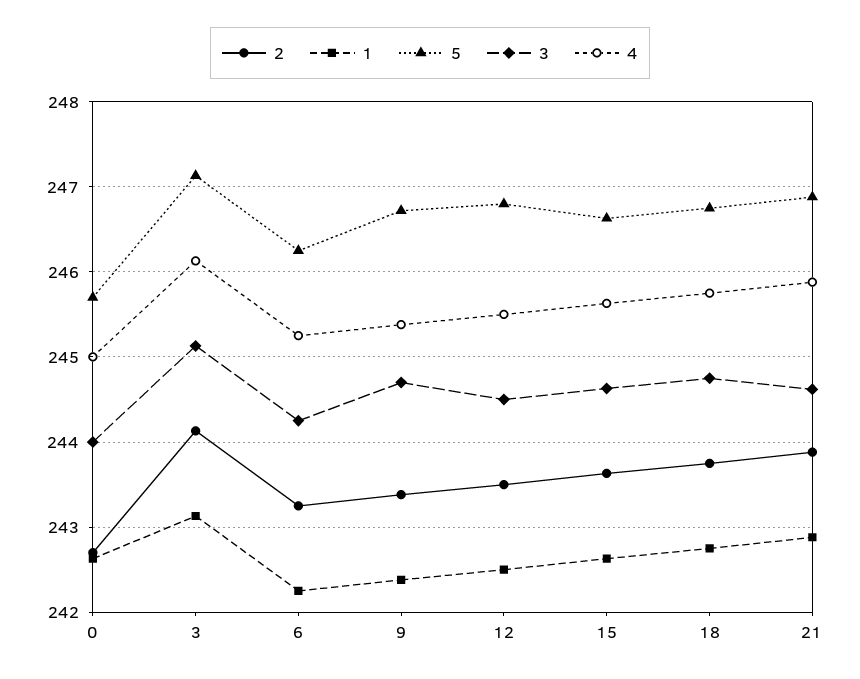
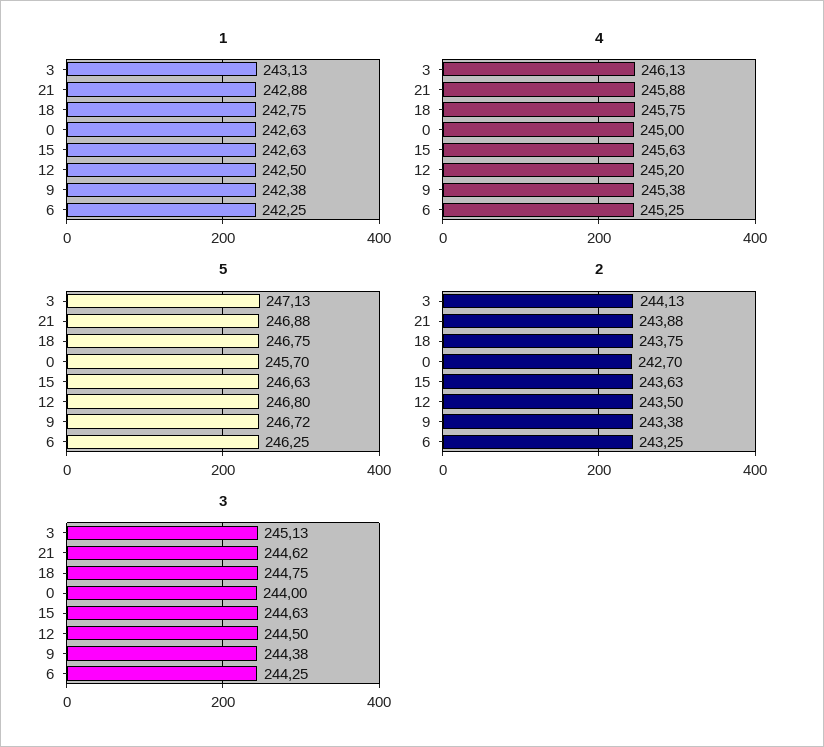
  {
    "2": {
      "0": 242.7,
      "3": 244.13,
      "6": 243.25,
      "9": 243.38,
      "12": 243.5,
      "15": 243.63,
      "18": 243.75,
      "21": 243.88
    },
    "1": {
      "0": 242.63,
      "3": 243.13,
      "6": 242.25,
      "9": 242.38,
      "12": 242.5,
      "15": 242.63,
      "18": 242.75,
      "21": 242.88
    },
    "5": {
      "0": 245.7,
      "3": 247.13,
      "6": 246.25,
      "9": 246.72,
      "12": 246.8,
      "15": 246.63,
      "18": 246.75,
      "21": 246.88
    },
    "3": {
      "0": 244,
      "3": 245.13,
      "6": 244.25,
-     "9": 244.7,
+     "9": 244.38,
      "12": 244.5,
      "15": 244.63,
      "18": 244.75,
      "21": 244.62
    },
    "4": {
      "0": 245,
      "3": 246.13,
      "6": 245.25,
      "9": 245.38,
-     "12": 245.5,
+     "12": 245.2,
      "15": 245.63,
      "18": 245.75,
      "21": 245.88
    }
  }

